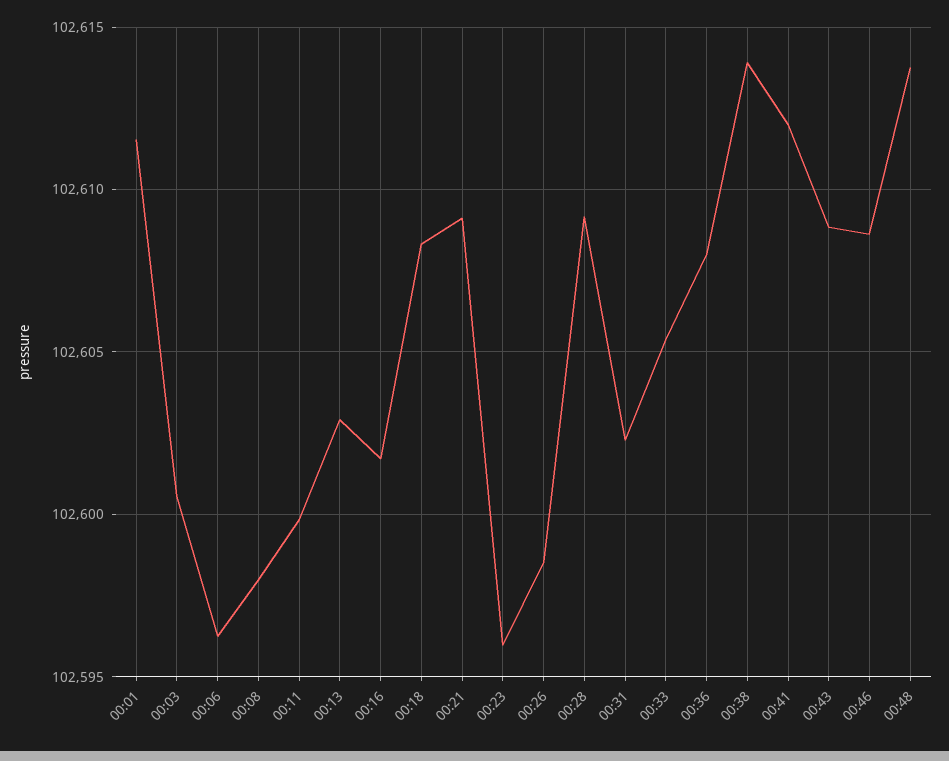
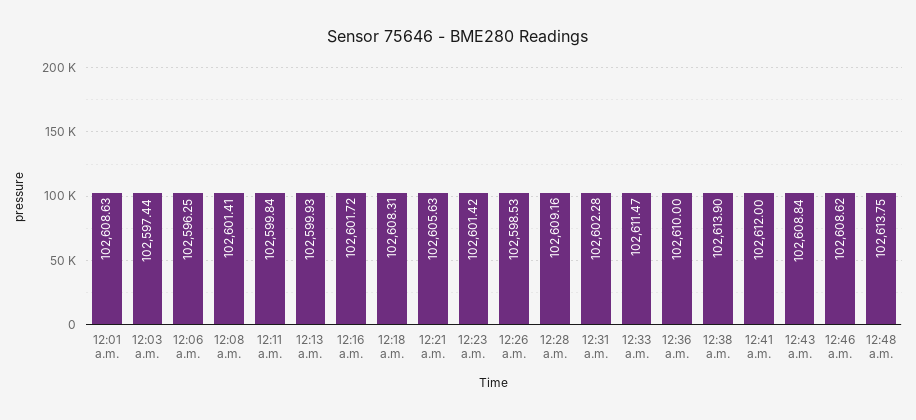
  {
-   "00:01": 102611.5,
+   "00:01": 102608.63,
-   "00:03": 102600.5,
+   "00:03": 102597.44,
    "00:06": 102596.25,
-   "00:08": 102598,
+   "00:08": 102601.41,
    "00:11": 102599.84,
-   "00:13": 102603,
+   "00:13": 102599.93,
    "00:16": 102601.72,
    "00:18": 102608.31,
-   "00:21": 102609,
+   "00:21": 102605.63,
-   "00:23": 102596,
+   "00:23": 102601.42,
    "00:26": 102598.53,
    "00:28": 102609.16,
    "00:31": 102602.28,
-   "00:33": 102605.5,
+   "00:33": 102611.47,
-   "00:36": 102608,
+   "00:36": 102610,
    "00:38": 102613.9,
    "00:41": 102612,
    "00:43": 102608.84,
    "00:46": 102608.62,
    "00:48": 102613.75
  }

